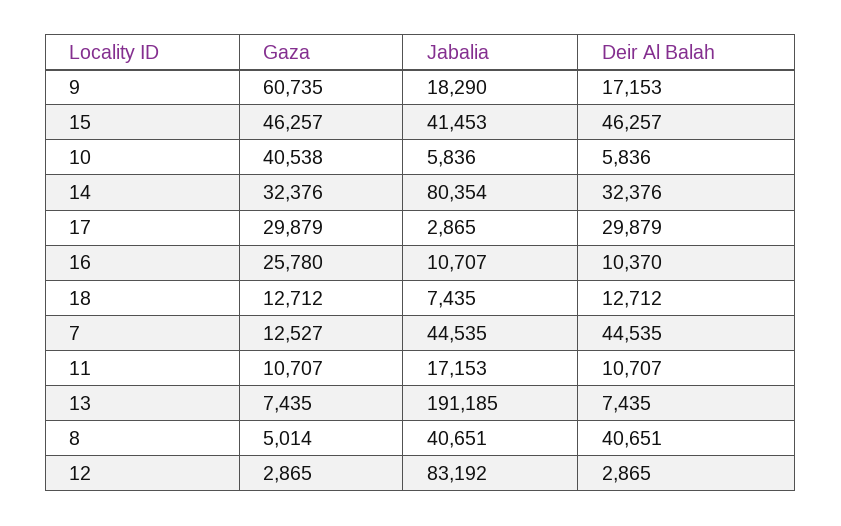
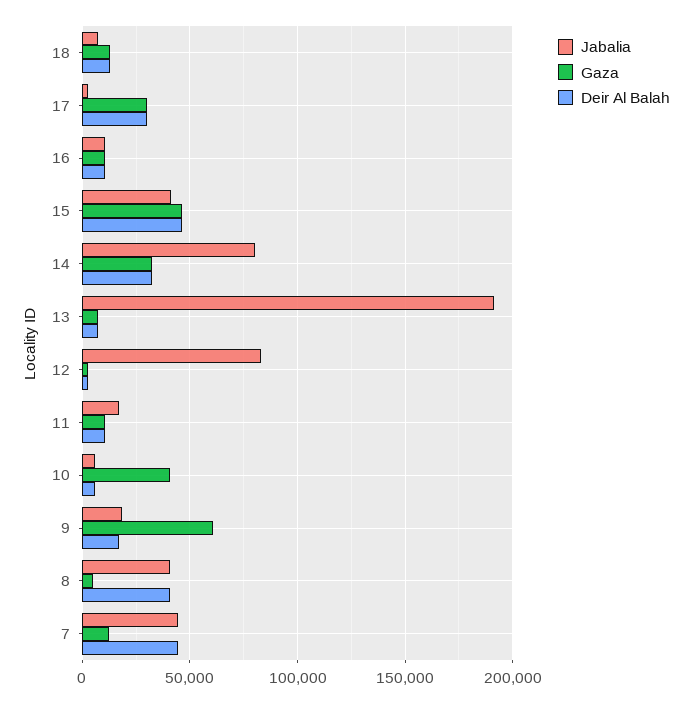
  {
    "Gaza": {
      "9": 60735,
      "15": 46257,
      "10": 40538,
      "14": 32376,
      "17": 29879,
-     "16": 25780,
+     "16": 10000,
      "18": 12712,
      "7": 12527,
      "11": 10707,
      "13": 7435,
      "8": 5014,
      "12": 2865
    },
    "Jabalia": {
      "9": 18290,
      "15": 41453,
      "10": 5836,
      "14": 80354,
      "17": 2865,
      "16": 10707,
      "18": 7435,
      "7": 44535,
      "11": 17153,
      "13": 191185,
      "8": 40651,
      "12": 83192
    },
    "Deir Al Balah": {
      "9": 17153,
      "15": 46257,
      "10": 5836,
      "14": 32376,
      "17": 29879,
      "16": 10370,
      "18": 12712,
      "7": 44535,
      "11": 10707,
      "13": 7435,
      "8": 40651,
      "12": 2865
    }
  }

